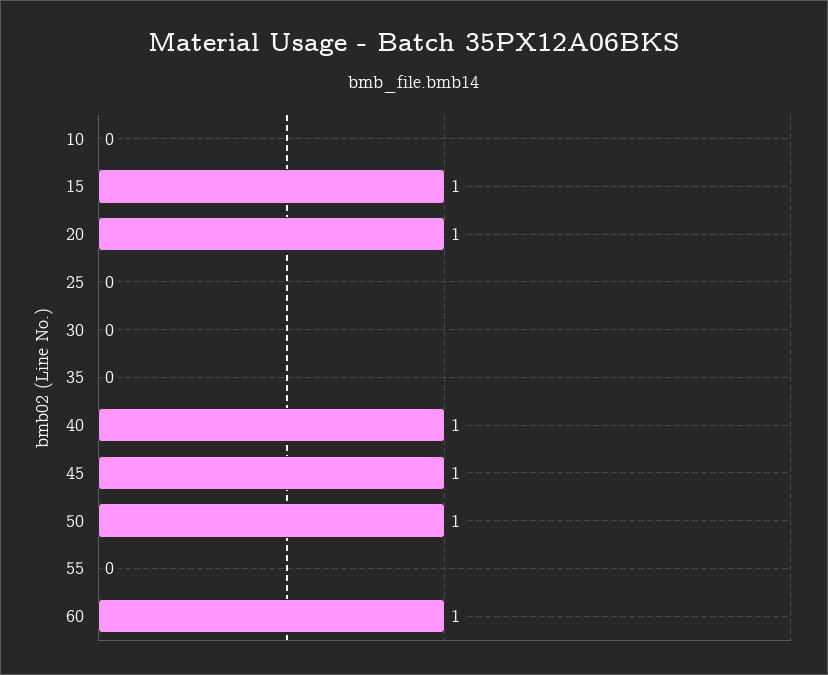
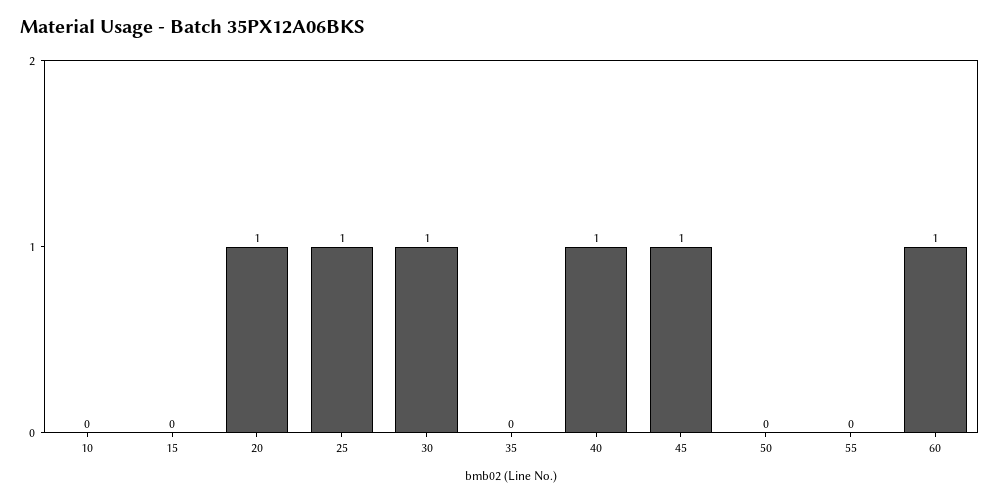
  {
    "10": 0,
-   "15": 1,
+   "15": 0,
    "20": 1,
-   "25": 0,
+   "25": 1,
-   "30": 0,
+   "30": 1,
    "35": 0,
    "40": 1,
    "45": 1,
-   "50": 1,
+   "50": 0,
    "55": 0,
    "60": 1
  }

